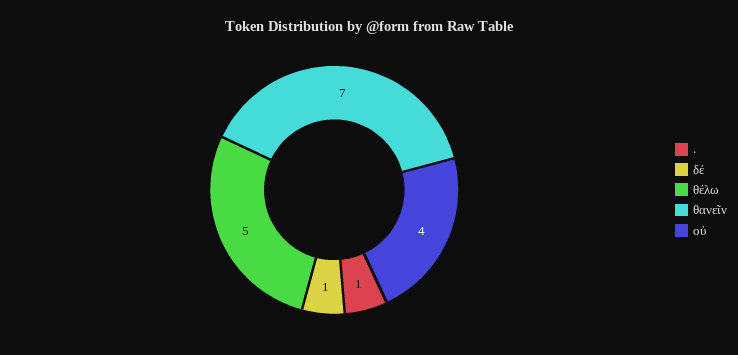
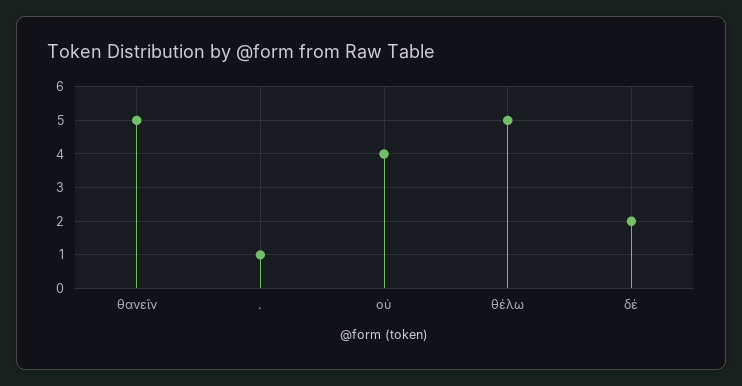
  {
    ".": 1,
-   "δέ": 1,
+   "δέ": 2,
    "θέλω": 5,
-   "θανεῖν": 7,
+   "θανεῖν": 5,
    "οὐ": 4
  }

